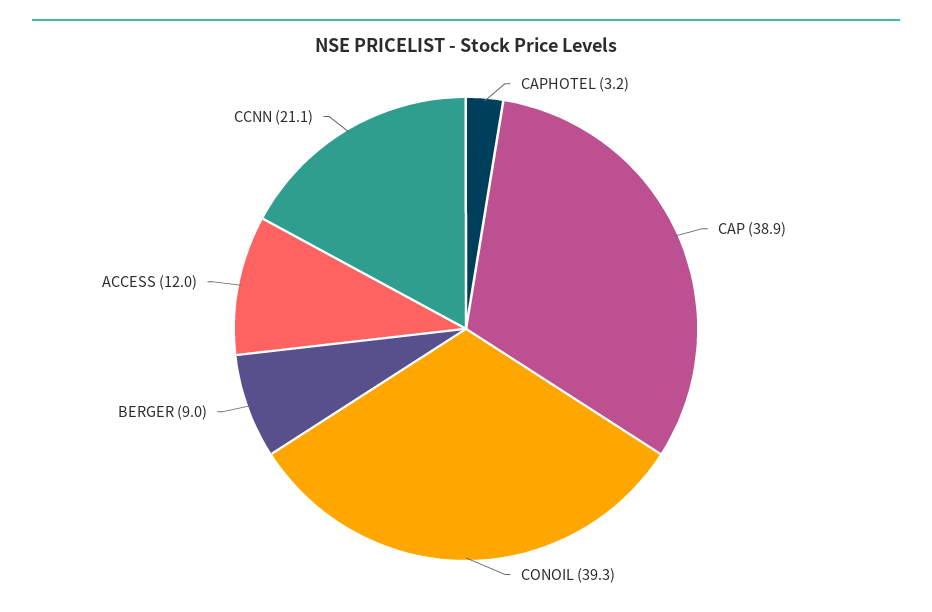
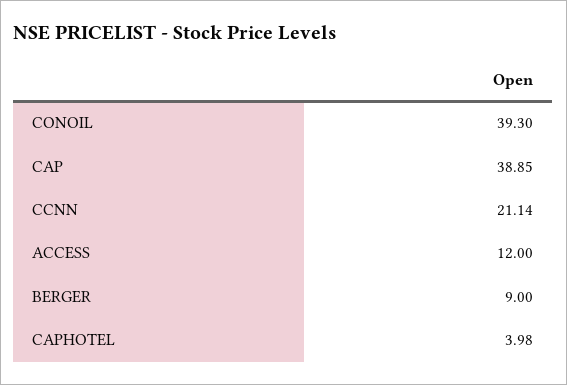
  {
-   "CAPHOTEL": 3.2,
+   "CAPHOTEL": 3.98,
    "CAP": 38.85,
    "CONOIL": 39.3,
    "BERGER": 9,
    "ACCESS": 12,
    "CCNN": 21.14
  }

